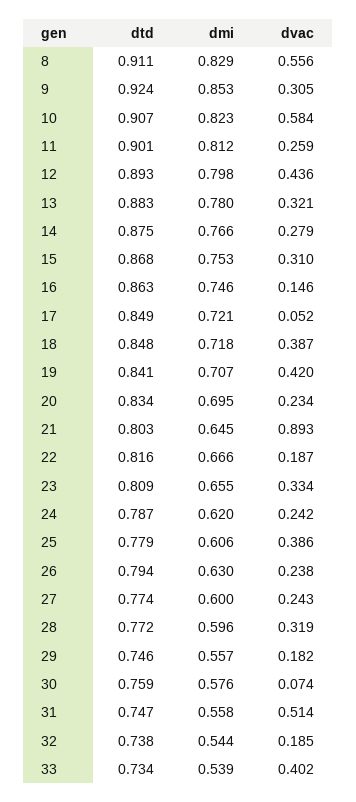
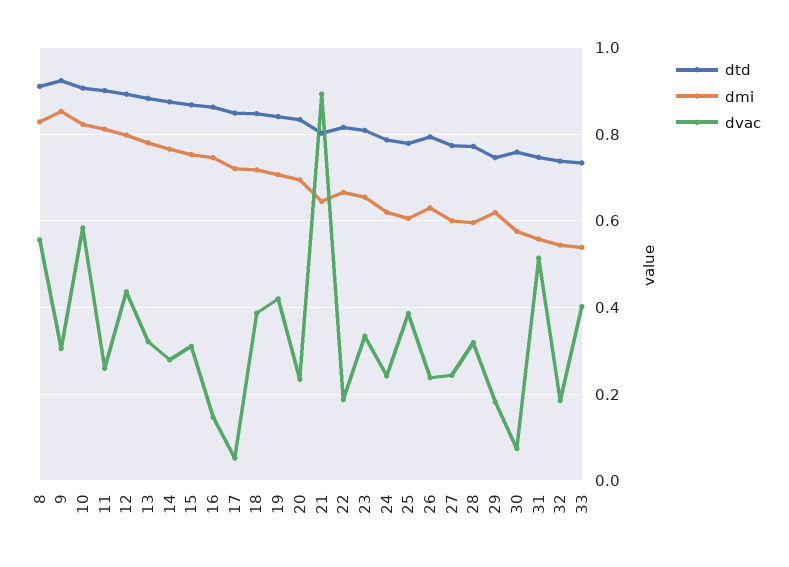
  {
    "dtd": {
      "8": 0.911,
      "9": 0.924,
      "10": 0.907,
      "11": 0.901,
      "12": 0.893,
      "13": 0.883,
      "14": 0.875,
      "15": 0.868,
      "16": 0.863,
      "17": 0.849,
      "18": 0.848,
      "19": 0.841,
      "20": 0.834,
      "21": 0.803,
      "22": 0.816,
      "23": 0.809,
      "24": 0.787,
      "25": 0.779,
      "26": 0.794,
      "27": 0.774,
      "28": 0.772,
      "29": 0.746,
      "30": 0.759,
      "31": 0.747,
      "32": 0.738,
      "33": 0.734
    },
    "dmi": {
      "8": 0.829,
      "9": 0.853,
      "10": 0.823,
      "11": 0.812,
      "12": 0.798,
      "13": 0.78,
      "14": 0.766,
      "15": 0.753,
      "16": 0.746,
      "17": 0.721,
      "18": 0.718,
      "19": 0.707,
      "20": 0.695,
      "21": 0.645,
      "22": 0.666,
      "23": 0.655,
      "24": 0.62,
      "25": 0.606,
      "26": 0.63,
      "27": 0.6,
      "28": 0.596,
-     "29": 0.557,
+     "29": 0.62,
      "30": 0.576,
      "31": 0.558,
      "32": 0.544,
      "33": 0.539
    },
    "dvac": {
      "8": 0.556,
      "9": 0.305,
      "10": 0.584,
      "11": 0.259,
      "12": 0.436,
      "13": 0.321,
      "14": 0.279,
      "15": 0.31,
      "16": 0.146,
      "17": 0.052,
      "18": 0.387,
      "19": 0.42,
      "20": 0.234,
      "21": 0.893,
      "22": 0.187,
      "23": 0.334,
      "24": 0.242,
      "25": 0.386,
      "26": 0.238,
      "27": 0.243,
      "28": 0.319,
      "29": 0.182,
      "30": 0.074,
      "31": 0.514,
      "32": 0.185,
      "33": 0.402
    }
  }

